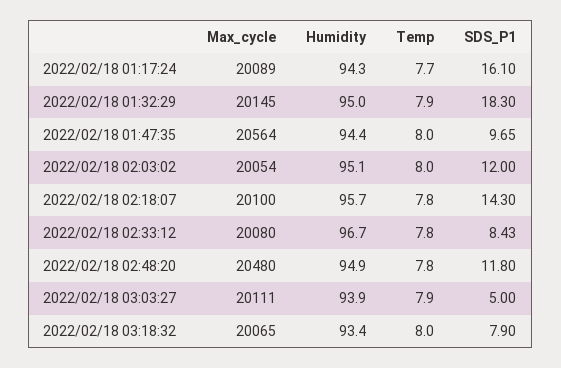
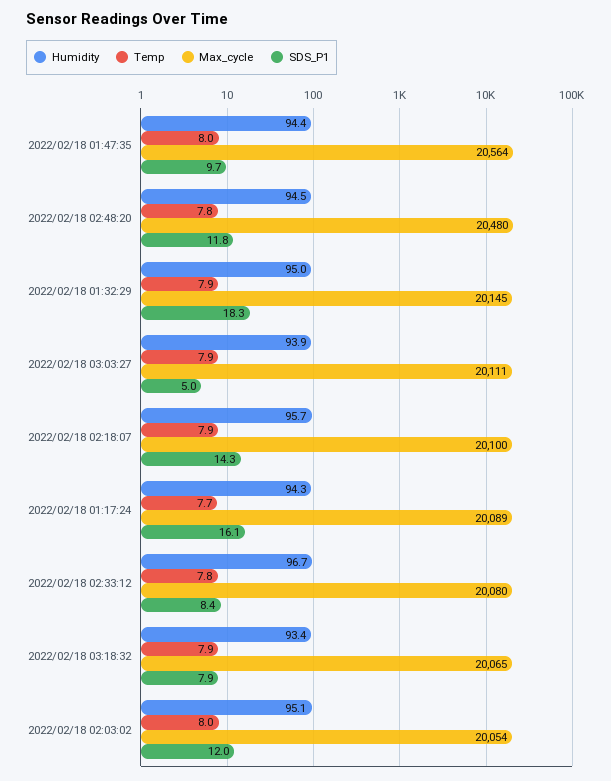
  {
    "Max_cycle": {
      "2022/02/18 01:17:24": 20089,
      "2022/02/18 01:32:29": 20145,
      "2022/02/18 01:47:35": 20564,
      "2022/02/18 02:03:02": 20054,
      "2022/02/18 02:18:07": 20100,
      "2022/02/18 02:33:12": 20080,
      "2022/02/18 02:48:20": 20480,
      "2022/02/18 03:03:27": 20111,
      "2022/02/18 03:18:32": 20065
    },
    "Humidity": {
      "2022/02/18 01:17:24": 94.3,
      "2022/02/18 01:32:29": 95,
      "2022/02/18 01:47:35": 94.4,
      "2022/02/18 02:03:02": 95.1,
      "2022/02/18 02:18:07": 95.7,
      "2022/02/18 02:33:12": 96.7,
-     "2022/02/18 02:48:20": 94.9,
+     "2022/02/18 02:48:20": 94.5,
      "2022/02/18 03:03:27": 93.9,
      "2022/02/18 03:18:32": 93.4
    },
    "Temp": {
      "2022/02/18 01:17:24": 7.7,
      "2022/02/18 01:32:29": 7.9,
      "2022/02/18 01:47:35": 8,
      "2022/02/18 02:03:02": 8,
-     "2022/02/18 02:18:07": 7.8,
+     "2022/02/18 02:18:07": 7.9,
      "2022/02/18 02:33:12": 7.8,
      "2022/02/18 02:48:20": 7.8,
      "2022/02/18 03:03:27": 7.9,
-     "2022/02/18 03:18:32": 8
+     "2022/02/18 03:18:32": 7.9
    },
    "SDS_P1": {
      "2022/02/18 01:17:24": 16.1,
      "2022/02/18 01:32:29": 18.3,
      "2022/02/18 01:47:35": 9.65,
      "2022/02/18 02:03:02": 12,
      "2022/02/18 02:18:07": 14.3,
      "2022/02/18 02:33:12": 8.43,
      "2022/02/18 02:48:20": 11.8,
      "2022/02/18 03:03:27": 5,
      "2022/02/18 03:18:32": 7.9
    }
  }

